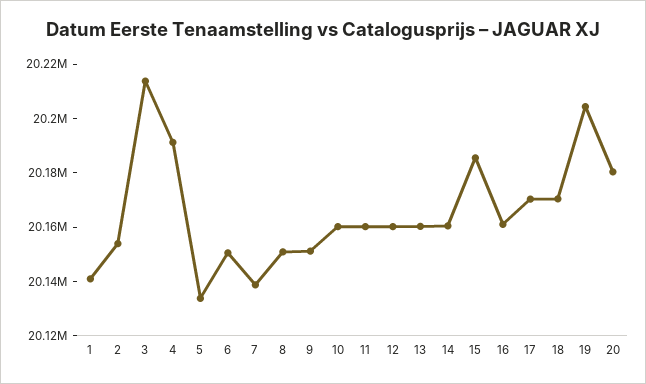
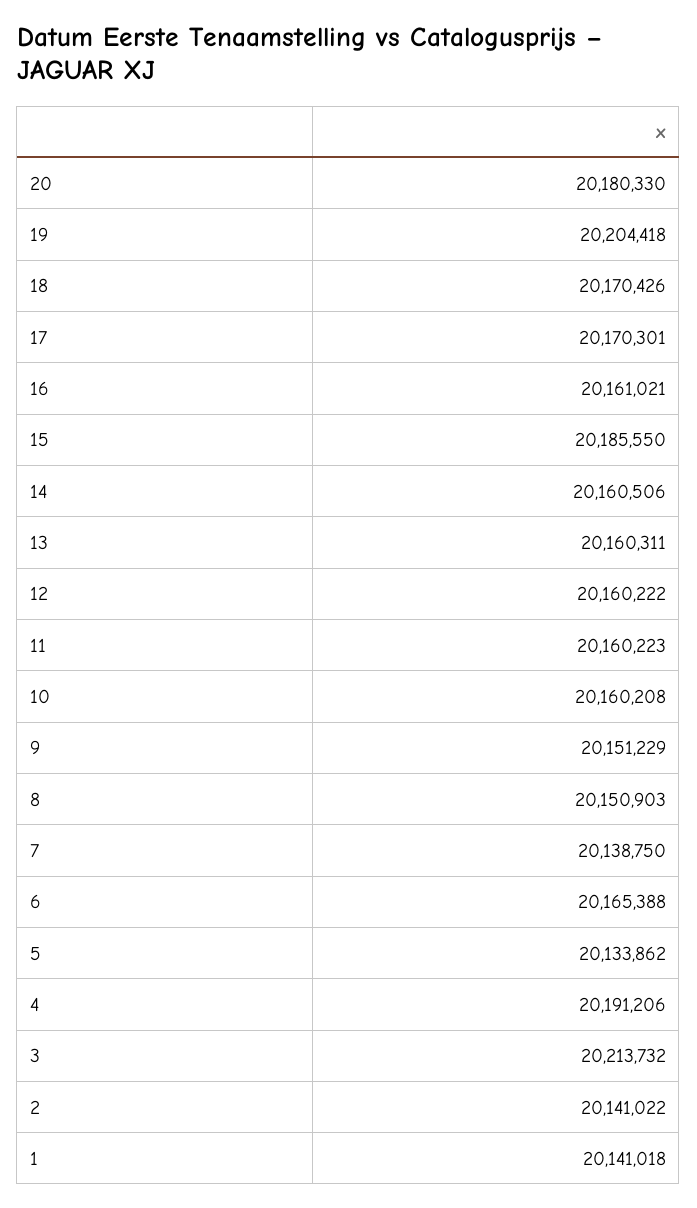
  {
    "1": 20141018,
-   "2": 20155000,
+   "2": 20141022,
    "3": 20213732,
    "4": 20191206,
    "5": 20133862,
-   "6": 20150000,
+   "6": 20165388,
    "7": 20138750,
    "8": 20150903,
    "9": 20151229,
    "10": 20160208,
    "11": 20160223,
    "12": 20160222,
    "13": 20160311,
    "14": 20160506,
    "15": 20185550,
    "16": 20161021,
    "17": 20170301,
    "18": 20170426,
    "19": 20204418,
    "20": 20180330
  }

